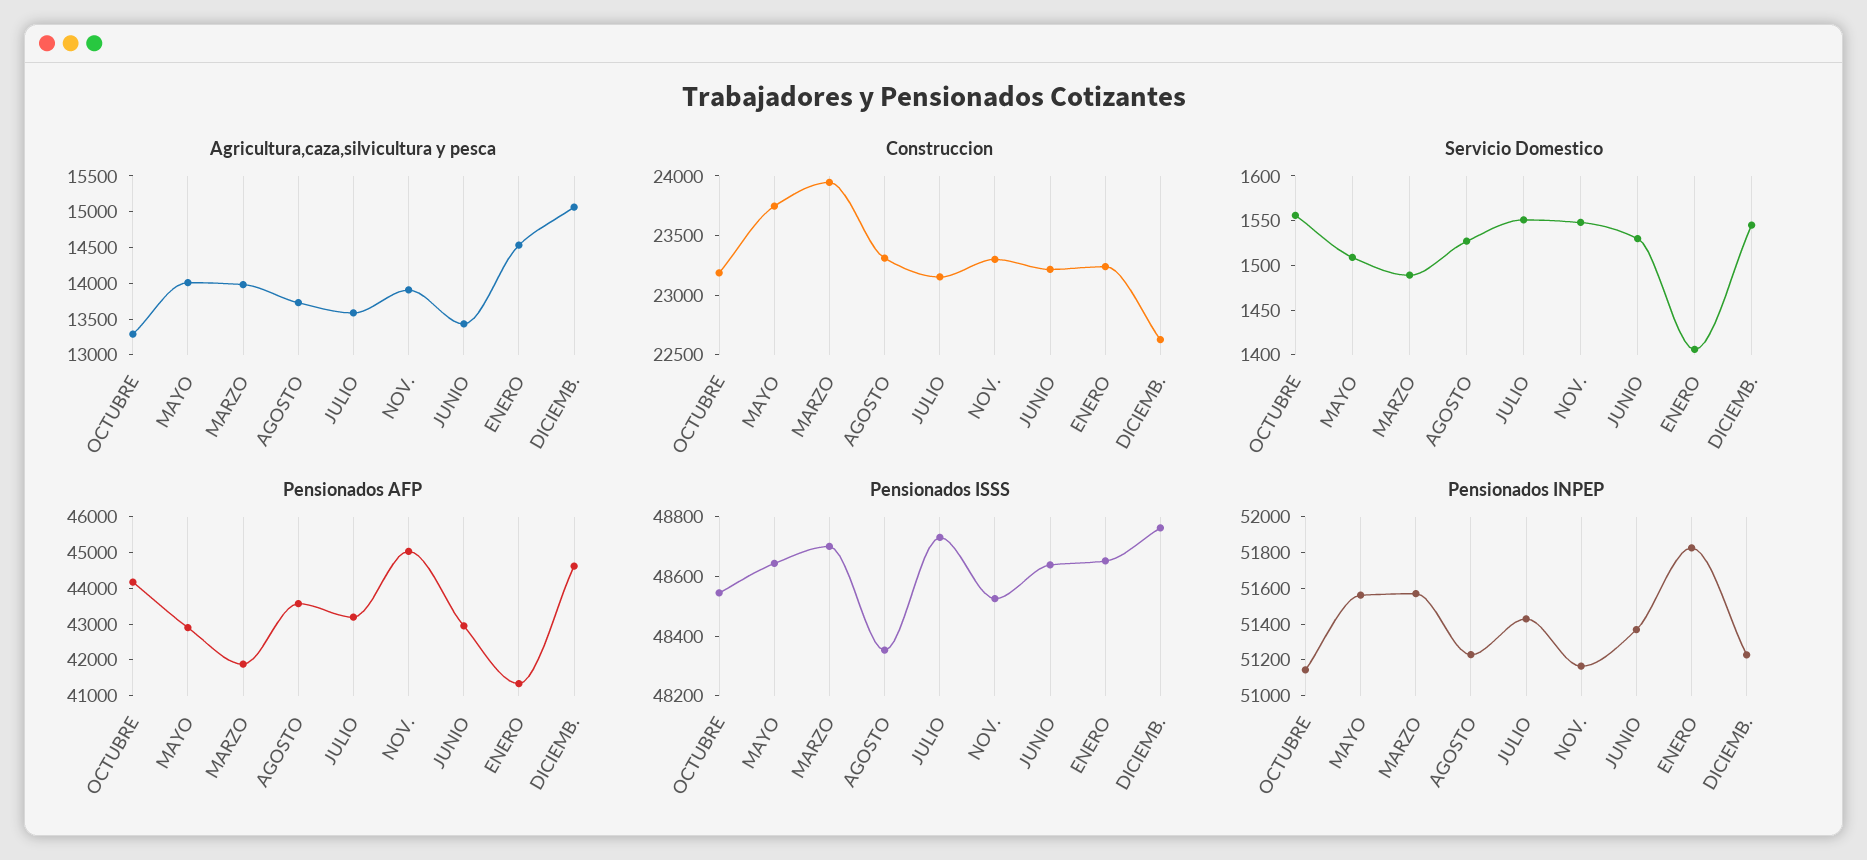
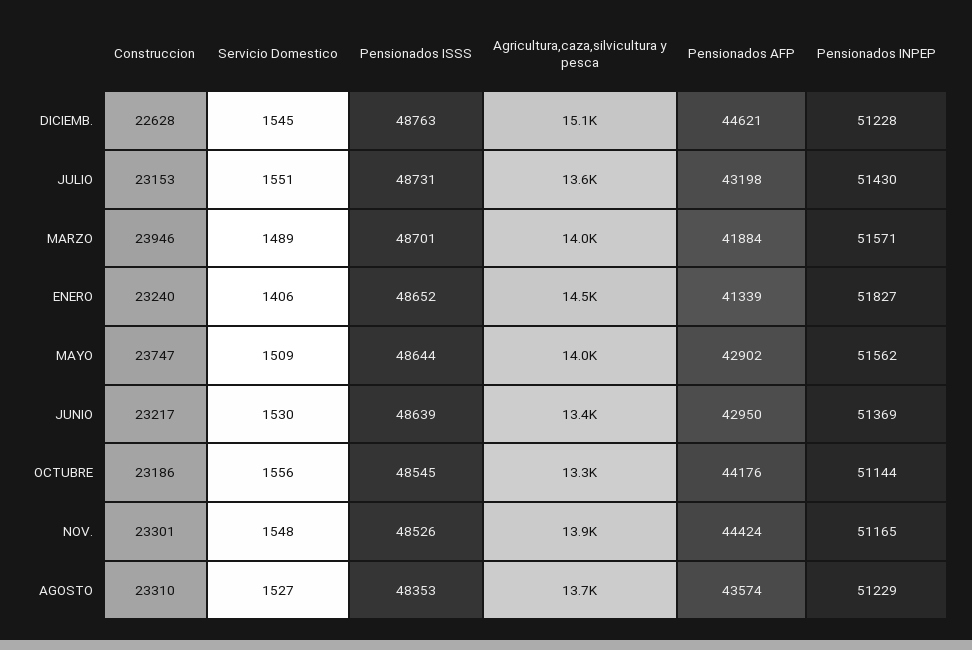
  {
    "Agricultura,caza,silvicultura y pesca": {
      "OCTUBRE": 13300,
      "MAYO": 14000,
      "MARZO": 14000,
      "AGOSTO": 13700,
      "JULIO": 13600,
      "NOV.": 13900,
      "JUNIO": 13400,
      "ENERO": 14500,
      "DICIEMB.": 15100
    },
    "Construccion": {
      "OCTUBRE": 23186,
      "MAYO": 23747,
      "MARZO": 23946,
      "AGOSTO": 23310,
      "JULIO": 23153,
      "NOV.": 23301,
      "JUNIO": 23217,
      "ENERO": 23240,
      "DICIEMB.": 22628
    },
    "Servicio Domestico": {
      "OCTUBRE": 1556,
      "MAYO": 1509,
      "MARZO": 1489,
      "AGOSTO": 1527,
      "JULIO": 1551,
      "NOV.": 1548,
      "JUNIO": 1530,
      "ENERO": 1406,
      "DICIEMB.": 1545
    },
    "Pensionados AFP": {
      "OCTUBRE": 44176,
      "MAYO": 42902,
      "MARZO": 41884,
      "AGOSTO": 43574,
      "JULIO": 43198,
-     "NOV.": 45000,
+     "NOV.": 44424,
      "JUNIO": 42950,
      "ENERO": 41339,
      "DICIEMB.": 44621
    },
    "Pensionados ISSS": {
      "OCTUBRE": 48545,
      "MAYO": 48644,
      "MARZO": 48701,
      "AGOSTO": 48353,
      "JULIO": 48731,
      "NOV.": 48526,
      "JUNIO": 48639,
      "ENERO": 48652,
      "DICIEMB.": 48763
    },
    "Pensionados INPEP": {
      "OCTUBRE": 51144,
      "MAYO": 51562,
      "MARZO": 51571,
      "AGOSTO": 51229,
      "JULIO": 51430,
      "NOV.": 51165,
      "JUNIO": 51369,
      "ENERO": 51827,
      "DICIEMB.": 51228
    }
  }

